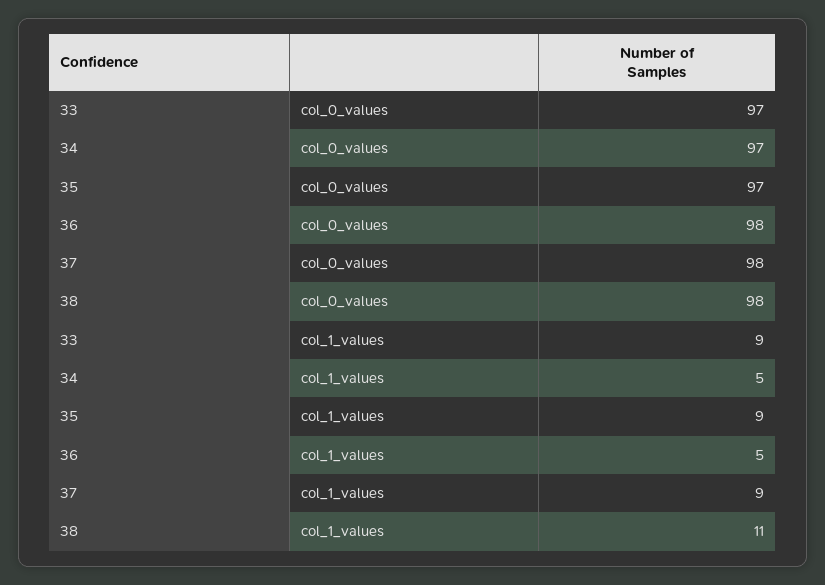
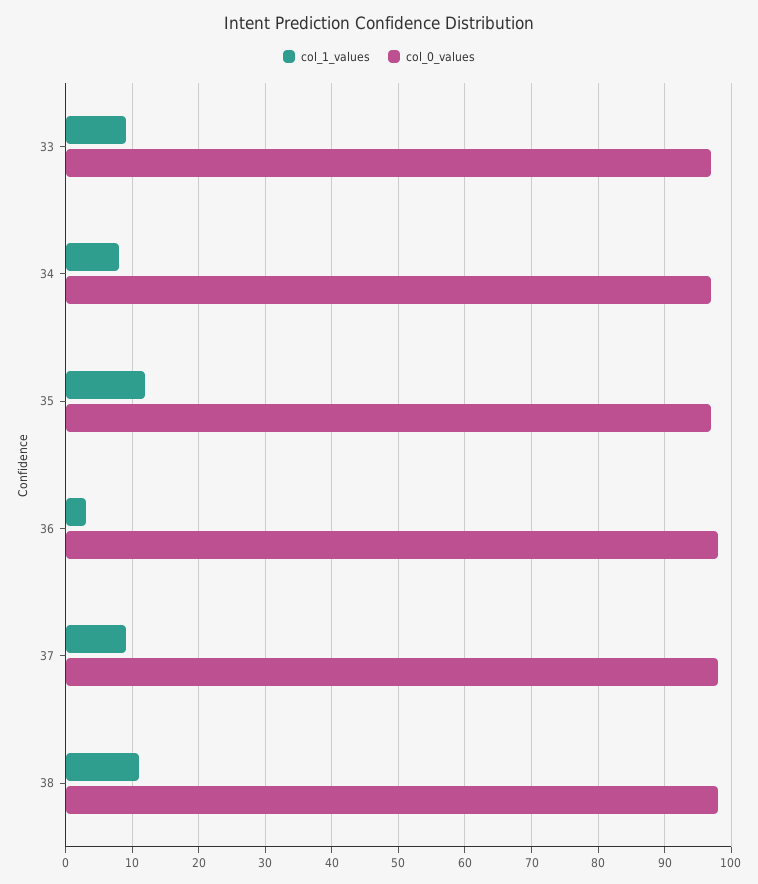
  {
    "col_0_values": {
      "33": 97,
      "34": 97,
      "35": 97,
      "36": 98,
      "37": 98,
      "38": 98
    },
    "col_1_values": {
      "33": 9,
-     "34": 5,
+     "34": 8,
-     "35": 9,
+     "35": 12,
-     "36": 5,
+     "36": 3,
      "37": 9,
      "38": 11
    }
  }

